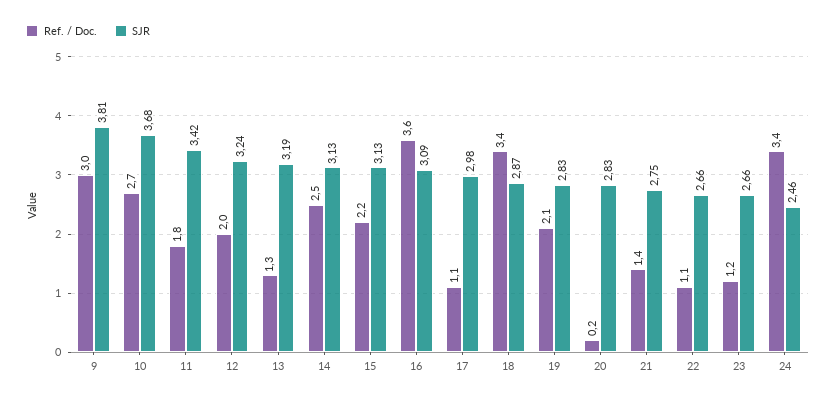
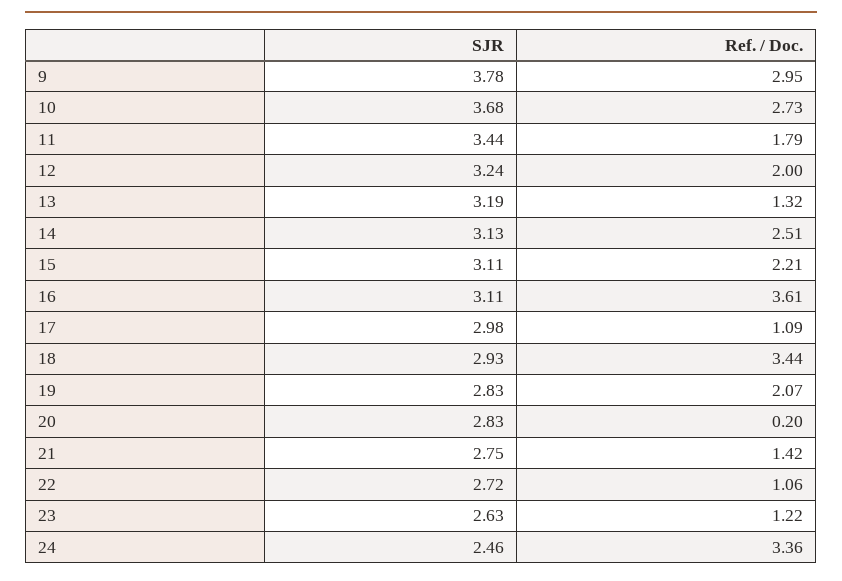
  {
    "Ref. / Doc.": {
      "9": 2.95,
      "10": 2.73,
      "11": 1.79,
      "12": 2,
      "13": 1.32,
      "14": 2.51,
      "15": 2.21,
      "16": 3.61,
      "17": 1.09,
      "18": 3.44,
      "19": 2.07,
      "20": 0.2,
      "21": 1.42,
      "22": 1.06,
      "23": 1.22,
      "24": 3.36
    },
    "SJR": {
-     "9": 3.81,
+     "9": 3.78,
      "10": 3.68,
-     "11": 3.42,
+     "11": 3.44,
      "12": 3.24,
      "13": 3.19,
      "14": 3.13,
-     "15": 3.13,
+     "15": 3.11,
-     "16": 3.09,
+     "16": 3.11,
      "17": 2.98,
-     "18": 2.87,
+     "18": 2.93,
      "19": 2.83,
      "20": 2.83,
      "21": 2.75,
-     "22": 2.66,
+     "22": 2.72,
-     "23": 2.66,
+     "23": 2.63,
      "24": 2.46
    }
  }

